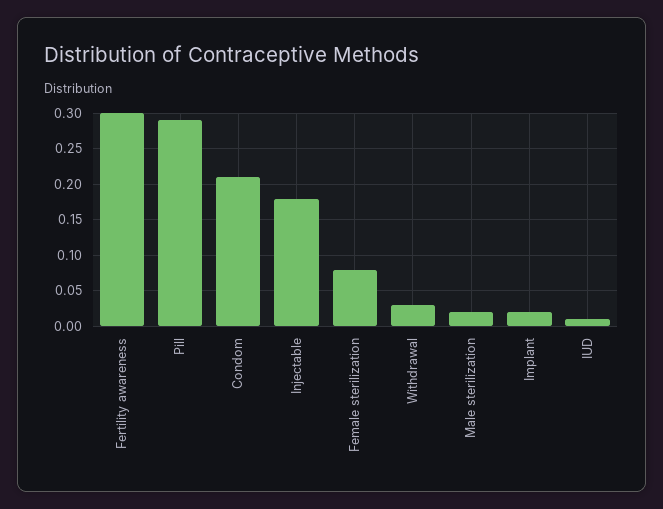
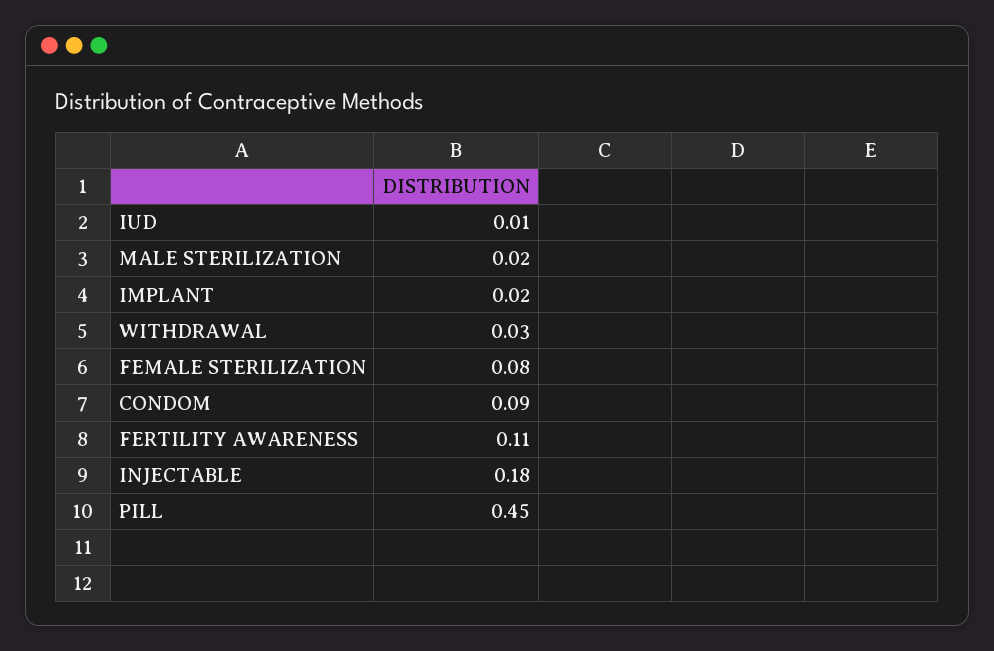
  {
-   "Fertility awareness": 0.3,
+   "Fertility awareness": 0.11,
-   "Pill": 0.29,
+   "Pill": 0.45,
-   "Condom": 0.21,
+   "Condom": 0.09,
    "Injectable": 0.18,
    "Female sterilization": 0.08,
    "Withdrawal": 0.03,
    "Male sterilization": 0.02,
    "Implant": 0.02,
    "IUD": 0.01
  }

